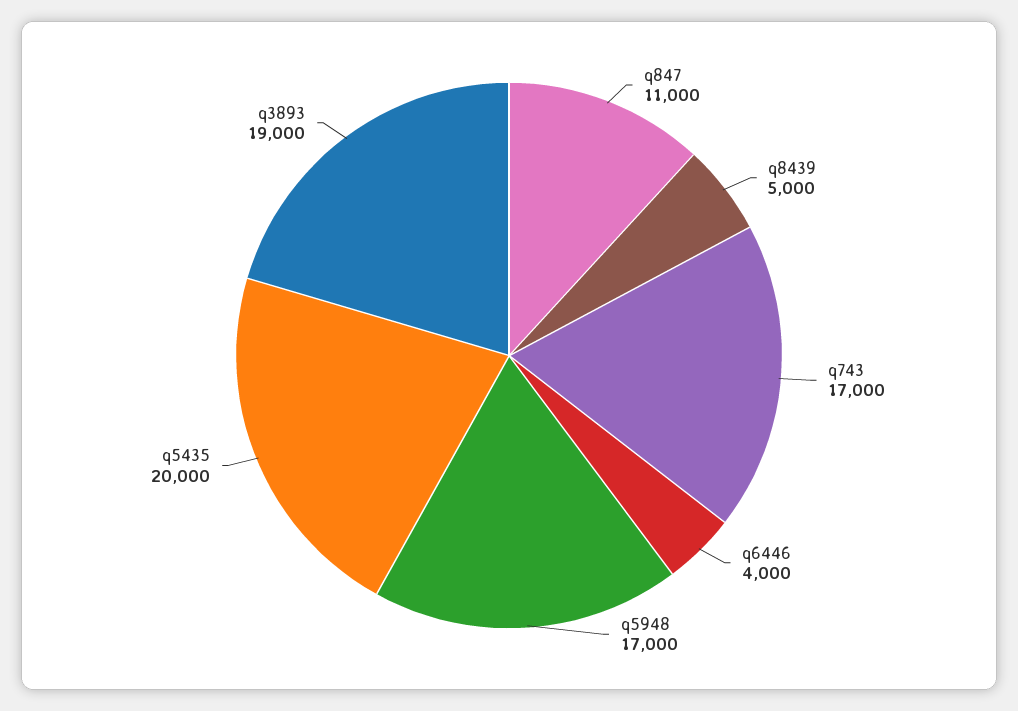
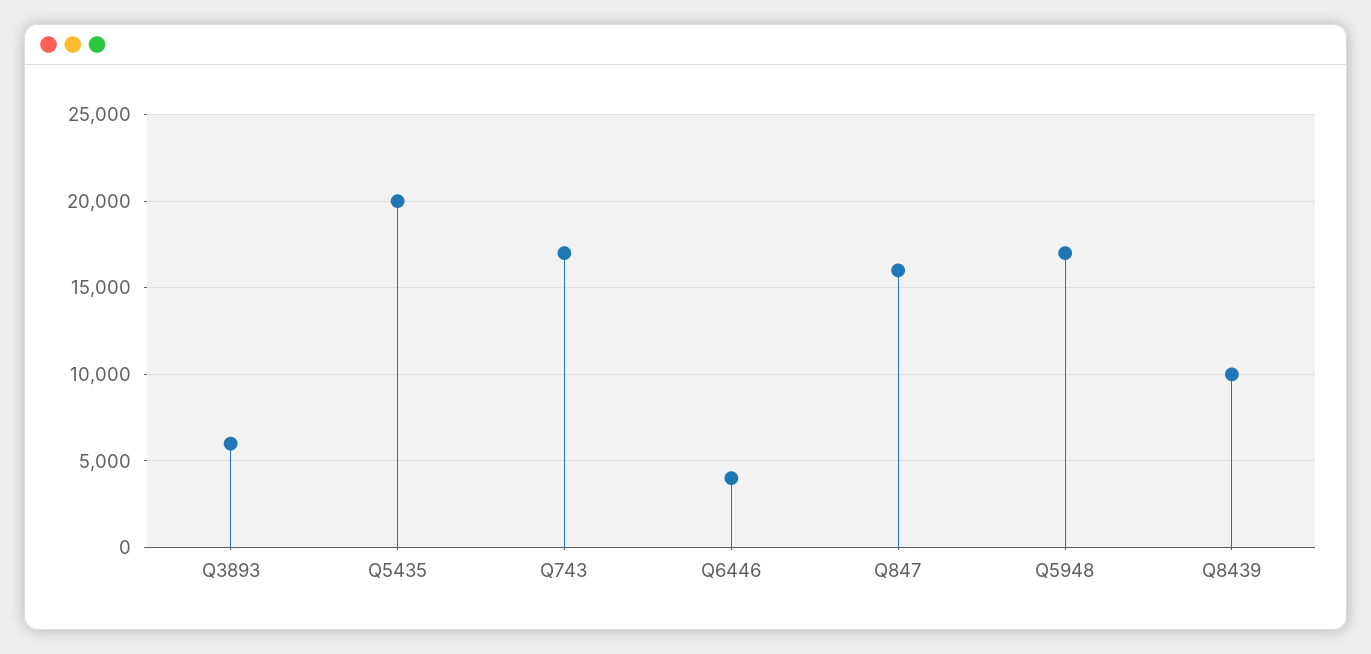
  {
-   "q847": 11000,
+   "q847": 16000,
-   "q8439": 5000,
+   "q8439": 10000,
    "q743": 17000,
    "q6446": 4000,
    "q5948": 17000,
    "q5435": 20000,
-   "q3893": 19000
+   "q3893": 6000
  }

